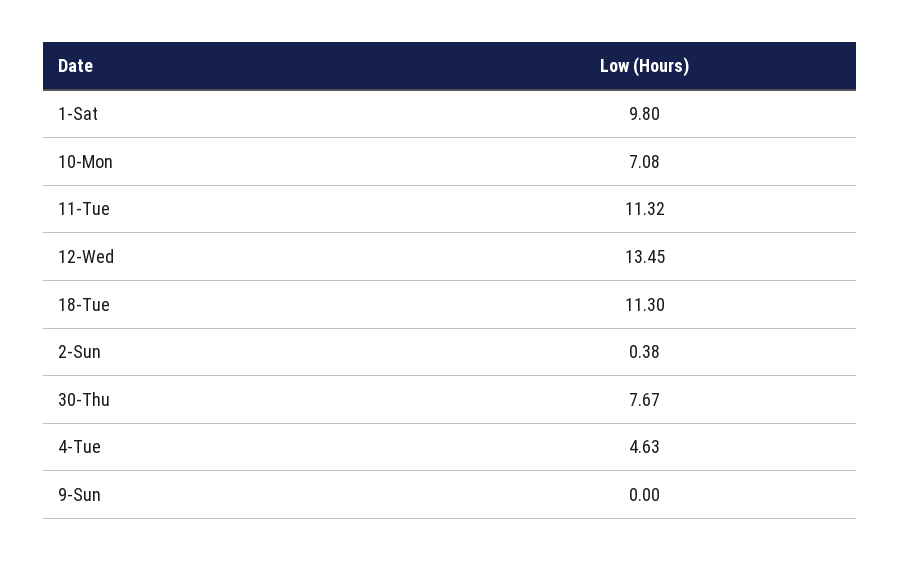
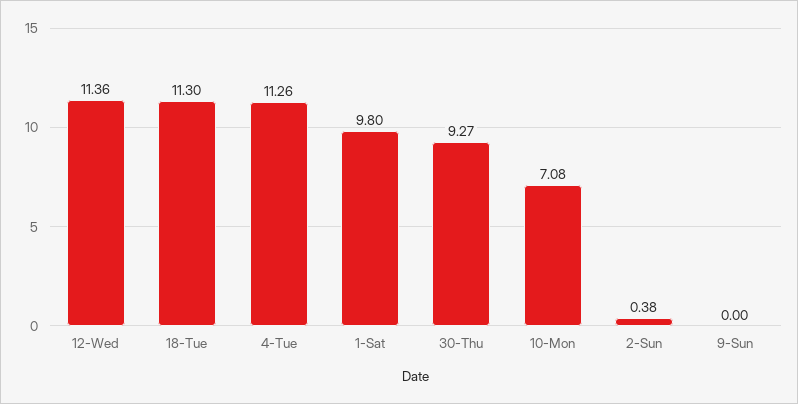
  {
    "1-Sat": 9.8,
    "10-Mon": 7.08,
-   "11-Tue": 11.32,
-   "12-Wed": 13.45,
+   "12-Wed": 11.36,
    "18-Tue": 11.3,
    "2-Sun": 0.38,
-   "30-Thu": 7.67,
+   "30-Thu": 9.27,
-   "4-Tue": 4.63,
+   "4-Tue": 11.26,
    "9-Sun": 0
  }

